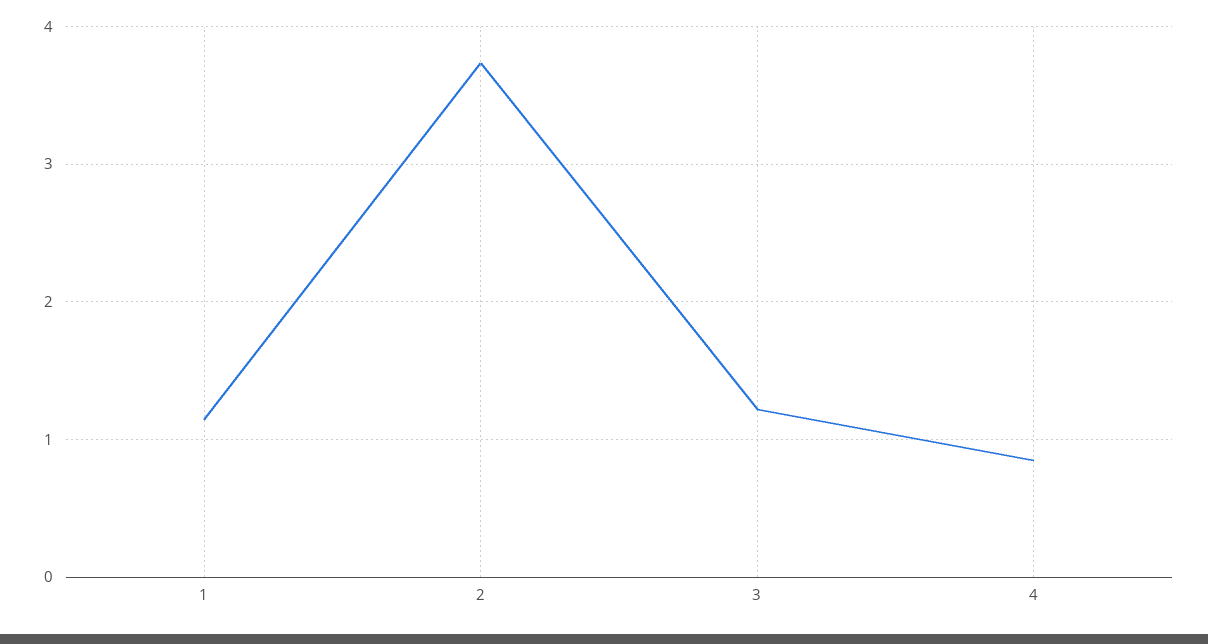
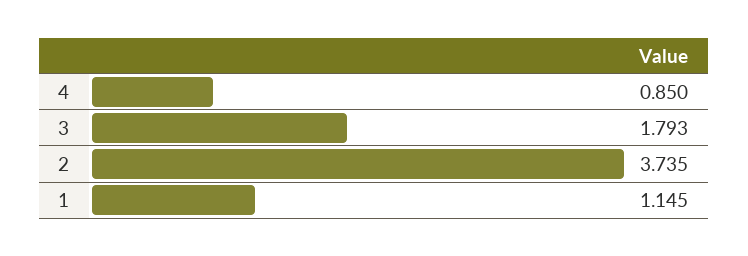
  {
    "1": 1.145,
    "2": 3.735,
-   "3": 1.2,
+   "3": 1.793,
    "4": 0.85
  }

